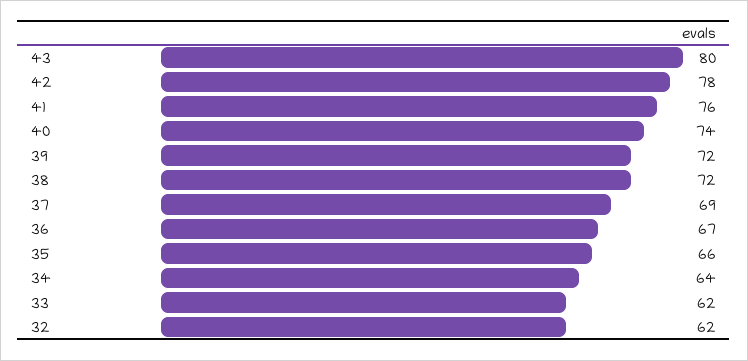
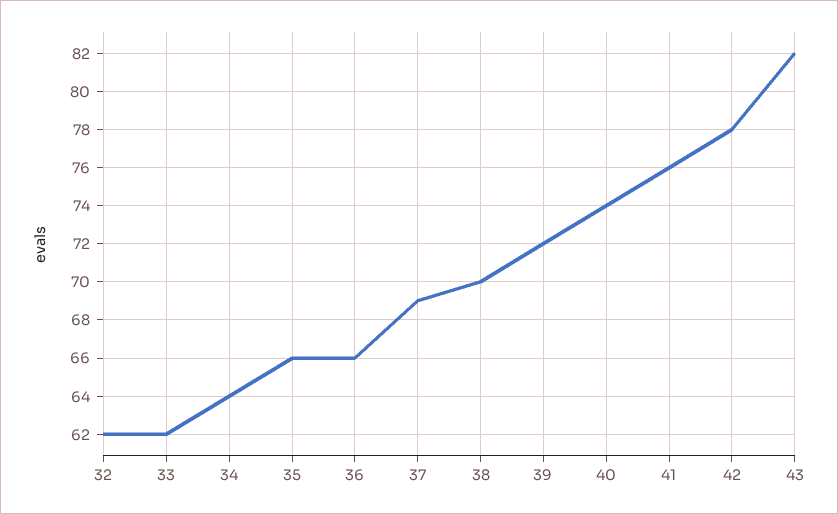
  {
-   "43": 80,
+   "43": 82,
    "42": 78,
    "41": 76,
    "40": 74,
    "39": 72,
-   "38": 72,
+   "38": 70,
    "37": 69,
-   "36": 67,
+   "36": 66,
    "35": 66,
    "34": 64,
    "33": 62,
    "32": 62
  }

